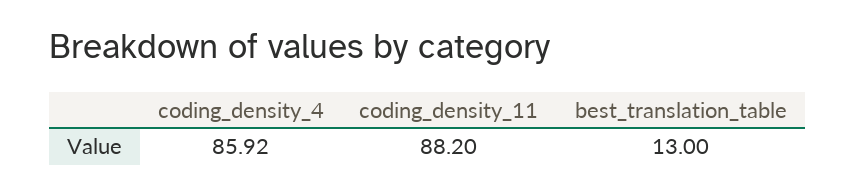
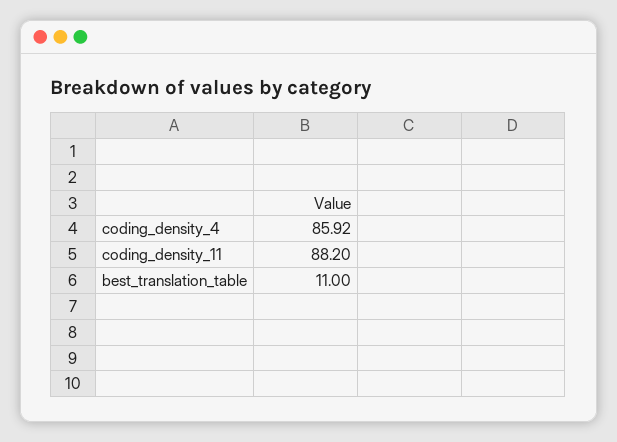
  {
    "coding_density_4": 85.92,
    "coding_density_11": 88.2,
-   "best_translation_table": 13
+   "best_translation_table": 11
  }

